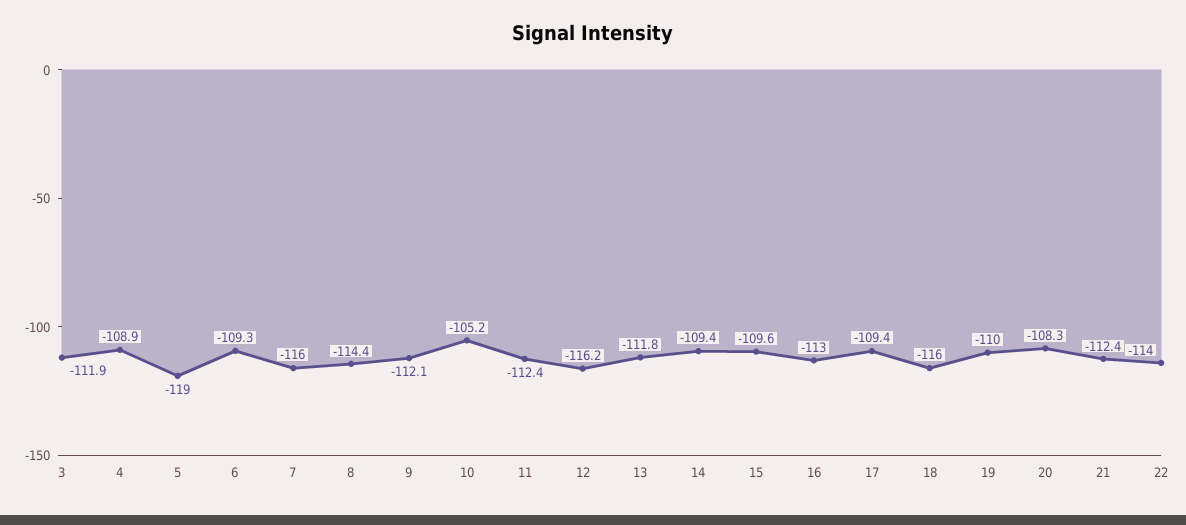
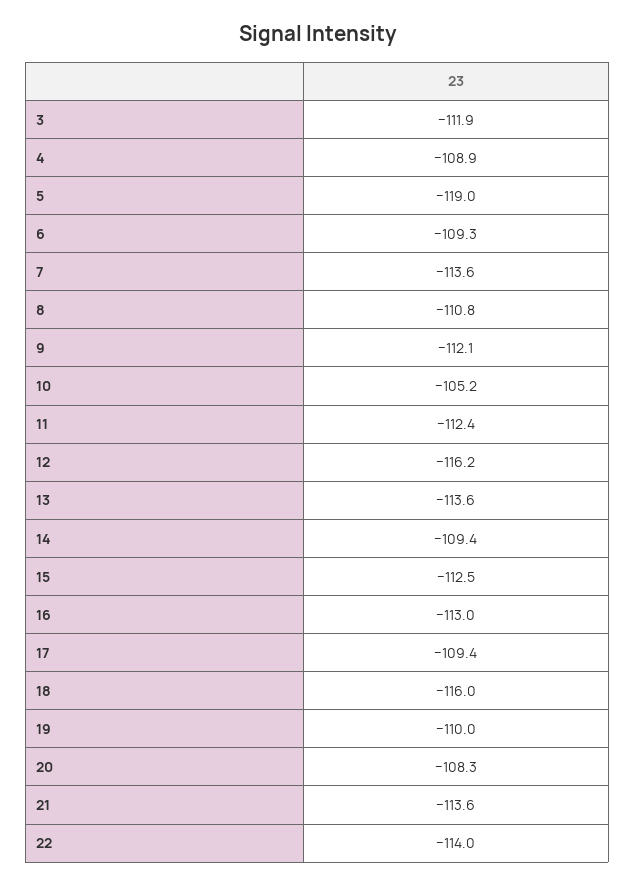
  {
    "3": -111.9,
    "4": -108.9,
    "5": -119,
    "6": -109.3,
-   "7": -116,
+   "7": -113.6,
-   "8": -114.4,
+   "8": -110.8,
    "9": -112.1,
    "10": -105.2,
    "11": -112.4,
    "12": -116.2,
-   "13": -111.8,
+   "13": -113.6,
    "14": -109.4,
-   "15": -109.6,
+   "15": -112.5,
    "16": -113,
    "17": -109.4,
    "18": -116,
    "19": -110,
    "20": -108.3,
-   "21": -112.4,
+   "21": -113.6,
    "22": -114
  }

